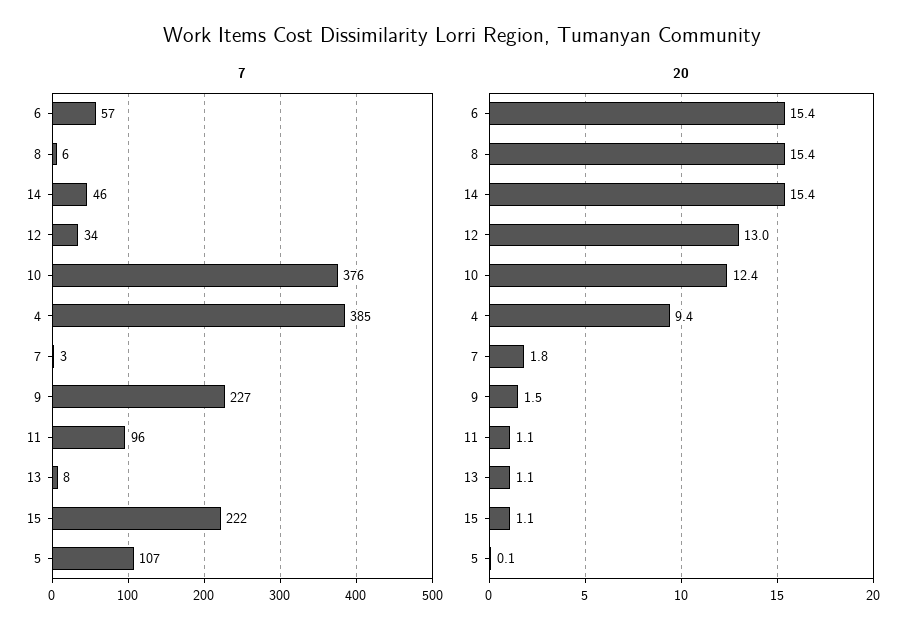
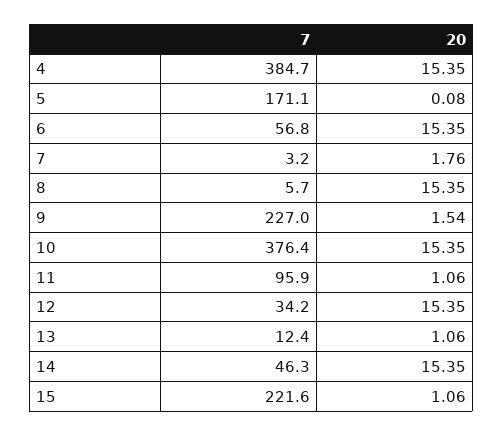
  {
    "7": {
      "6": 56.8,
      "8": 5.7,
      "14": 46.3,
      "12": 34.2,
      "10": 376.4,
      "4": 384.7,
      "7": 3.2,
      "9": 227,
      "11": 95.9,
-     "13": 8,
+     "13": 12.4,
      "15": 221.6,
-     "5": 107
+     "5": 171.1
    },
    "20": {
      "6": 15.35,
      "8": 15.35,
      "14": 15.35,
-     "12": 13,
+     "12": 15.35,
-     "10": 12.4,
+     "10": 15.35,
-     "4": 9.4,
+     "4": 15.35,
      "7": 1.76,
      "9": 1.54,
      "11": 1.06,
      "13": 1.06,
      "15": 1.06,
      "5": 0.08
    }
  }

